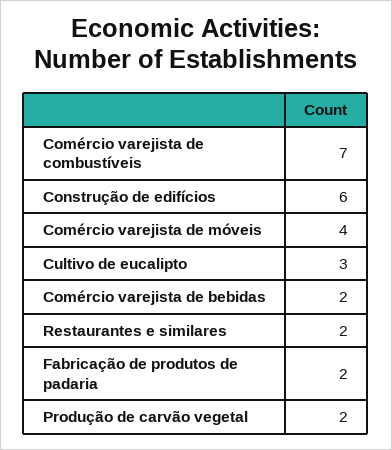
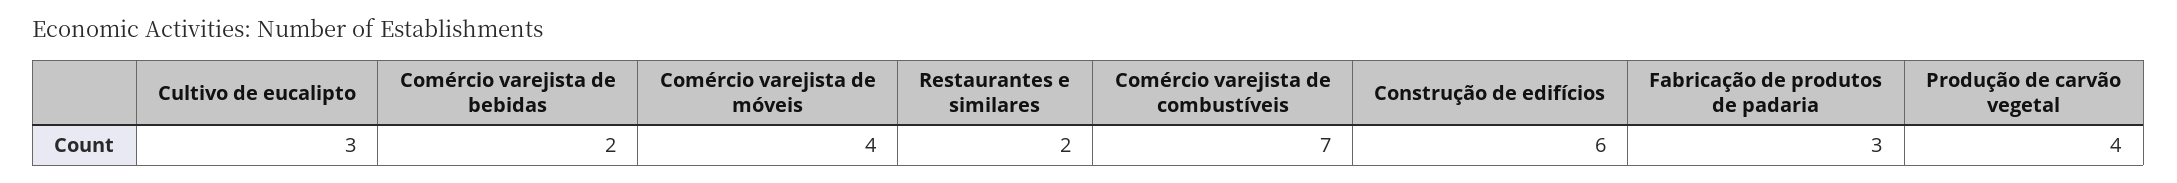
  {
    "Comércio varejista de combustíveis": 7,
    "Construção de edifícios": 6,
    "Comércio varejista de móveis": 4,
    "Cultivo de eucalipto": 3,
    "Comércio varejista de bebidas": 2,
    "Restaurantes e similares": 2,
-   "Fabricação de produtos de padaria": 2,
+   "Fabricação de produtos de padaria": 3,
-   "Produção de carvão vegetal": 2
+   "Produção de carvão vegetal": 4
  }

